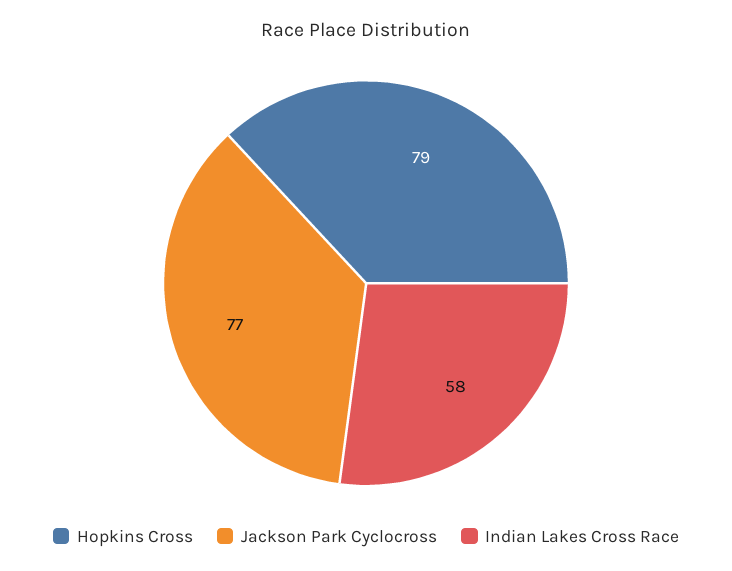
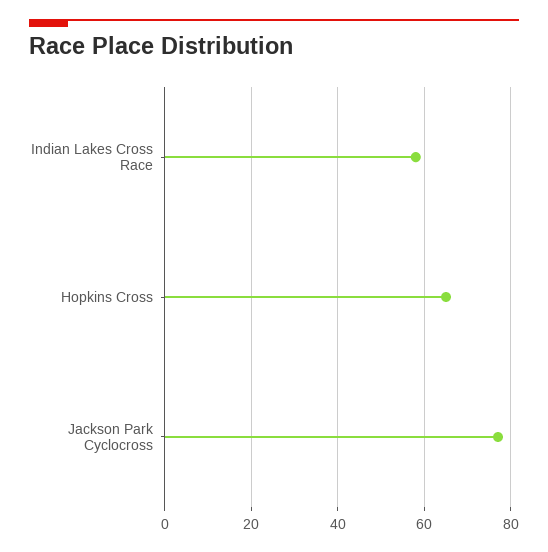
  {
-   "Hopkins Cross": 79,
+   "Hopkins Cross": 65,
    "Jackson Park Cyclocross": 77,
    "Indian Lakes Cross Race": 58
  }

